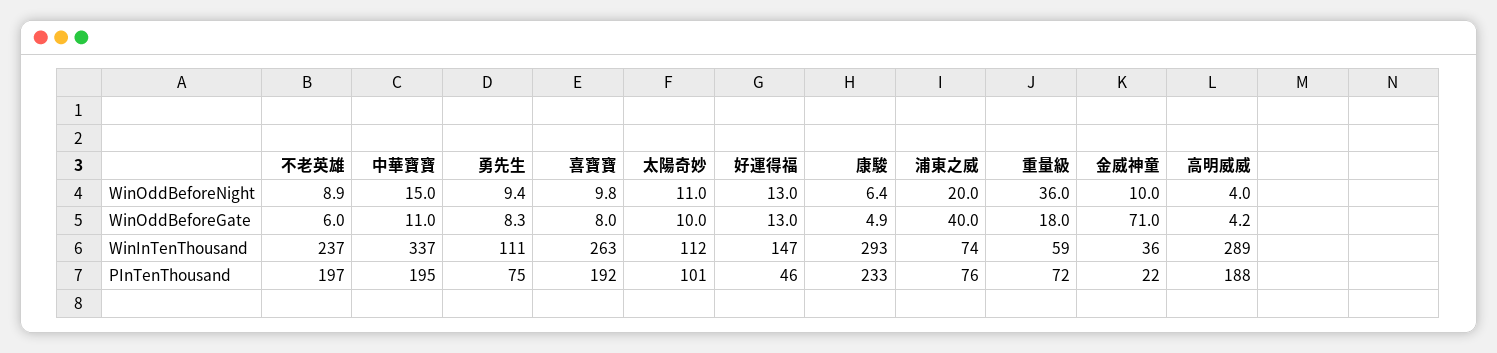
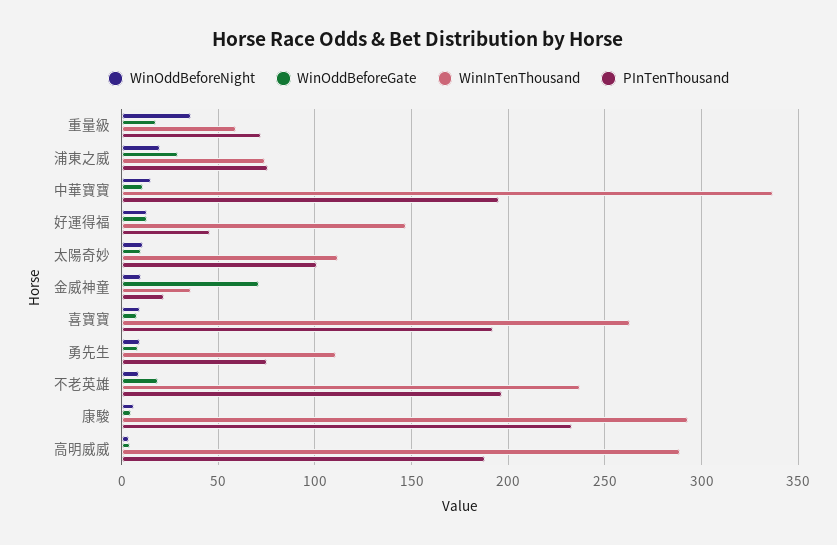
  {
    "WinOddBeforeNight": {
      "不老英雄": 8.9,
      "中華寶寶": 15,
      "勇先生": 9.4,
      "喜寶寶": 9.8,
      "太陽奇妙": 11,
      "好運得福": 13,
      "康駿": 6.4,
      "浦東之威": 20,
      "重量級": 36,
      "金威神童": 10,
      "高明威威": 4
    },
    "WinOddBeforeGate": {
-     "不老英雄": 6,
+     "不老英雄": 20,
      "中華寶寶": 11,
      "勇先生": 8.3,
      "喜寶寶": 8,
      "太陽奇妙": 10,
      "好運得福": 13,
      "康駿": 4.9,
-     "浦東之威": 40,
+     "浦東之威": 30,
      "重量級": 18,
      "金威神童": 71,
      "高明威威": 4.2
    },
    "WinInTenThousand": {
      "不老英雄": 237,
      "中華寶寶": 337,
      "勇先生": 111,
      "喜寶寶": 263,
      "太陽奇妙": 112,
      "好運得福": 147,
      "康駿": 293,
      "浦東之威": 74,
      "重量級": 59,
      "金威神童": 36,
      "高明威威": 289
    },
    "PInTenThousand": {
      "不老英雄": 197,
      "中華寶寶": 195,
      "勇先生": 75,
      "喜寶寶": 192,
      "太陽奇妙": 101,
      "好運得福": 46,
      "康駿": 233,
      "浦東之威": 76,
      "重量級": 72,
      "金威神童": 22,
      "高明威威": 188
    }
  }

